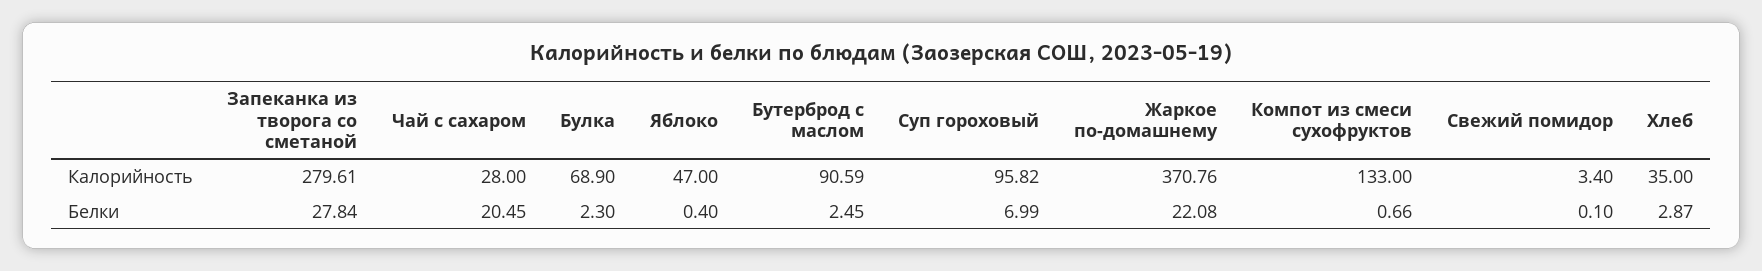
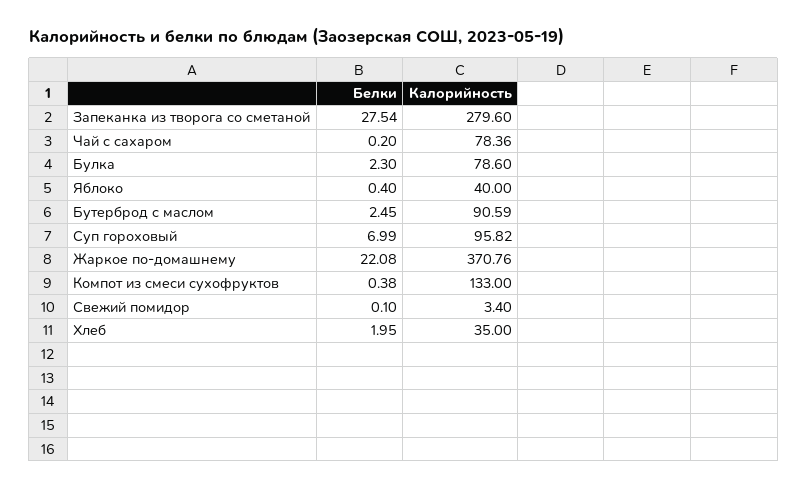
  {
    "Запеканка из творога со сметаной": {
-     "Калорийность": 279.61,
+     "Калорийность": 279.6,
-     "Белки": 27.84
+     "Белки": 27.54
    },
    "Чай с сахаром": {
-     "Калорийность": 28,
+     "Калорийность": 78.36,
-     "Белки": 20.45
+     "Белки": 0.2
    },
    "Булка": {
-     "Калорийность": 68.9,
+     "Калорийность": 78.6,
      "Белки": 2.3
    },
    "Яблоко": {
-     "Калорийность": 47,
+     "Калорийность": 40,
      "Белки": 0.4
    },
    "Бутерброд с маслом": {
      "Калорийность": 90.59,
      "Белки": 2.45
    },
    "Суп гороховый": {
      "Калорийность": 95.82,
      "Белки": 6.99
    },
    "Жаркое по-домашнему": {
      "Калорийность": 370.76,
      "Белки": 22.08
    },
    "Компот из смеси сухофруктов": {
      "Калорийность": 133,
-     "Белки": 0.66
+     "Белки": 0.38
    },
    "Свежий помидор": {
      "Калорийность": 3.4,
      "Белки": 0.1
    },
    "Хлеб": {
      "Калорийность": 35,
-     "Белки": 2.87
+     "Белки": 1.95
    }
  }

